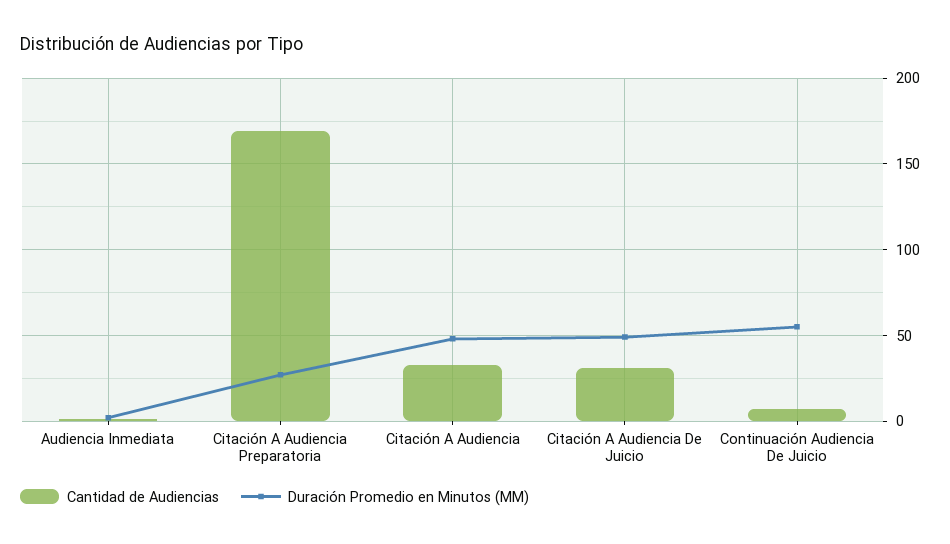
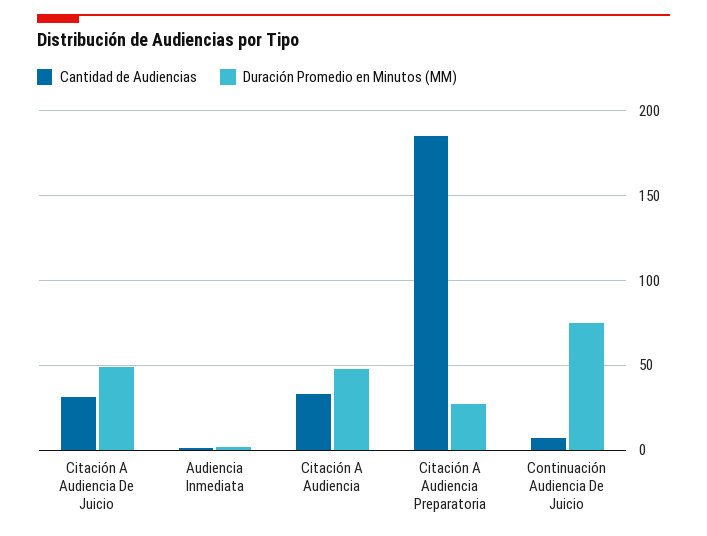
  {
    "Cantidad de Audiencias": {
      "Audiencia Inmediata": 0,
-     "Citación A Audiencia Preparatoria": 170,
+     "Citación A Audiencia Preparatoria": 185,
      "Citación A Audiencia": 35,
      "Citación A Audiencia De Juicio": 30,
      "Continuación Audiencia De Juicio": 5
    },
    "Duración Promedio en Minutos (MM)": {
      "Audiencia Inmediata": 0,
      "Citación A Audiencia Preparatoria": 25,
      "Citación A Audiencia": 50,
      "Citación A Audiencia De Juicio": 50,
-     "Continuación Audiencia De Juicio": 55
+     "Continuación Audiencia De Juicio": 75
    }
  }

